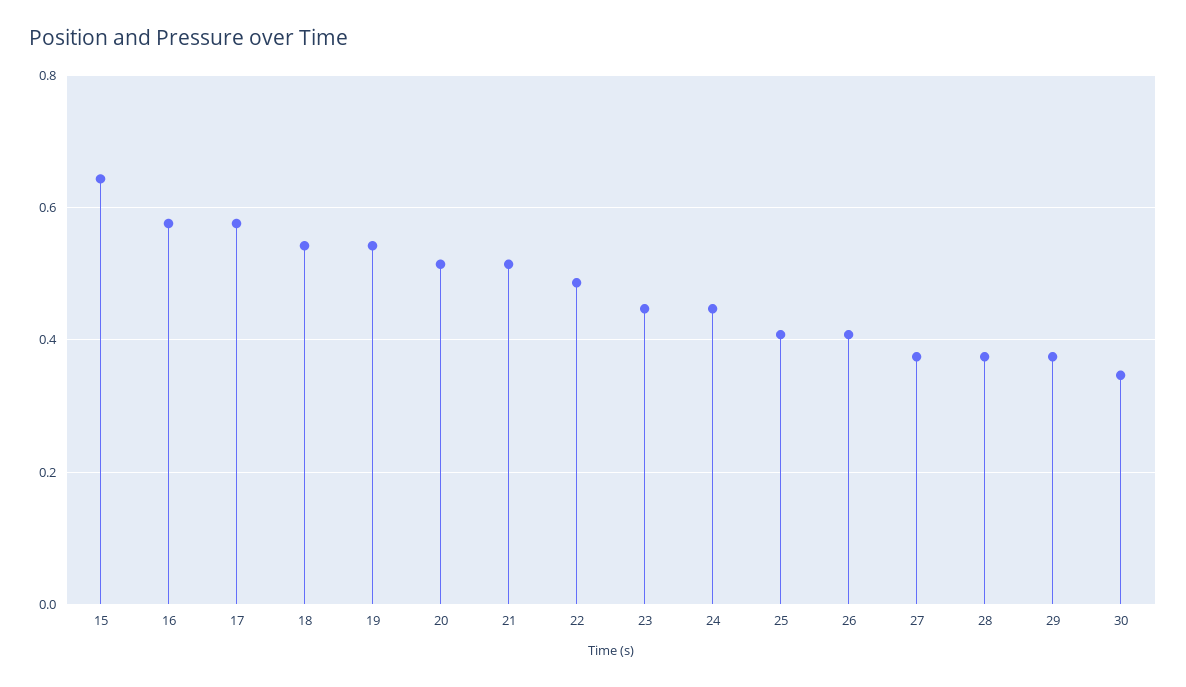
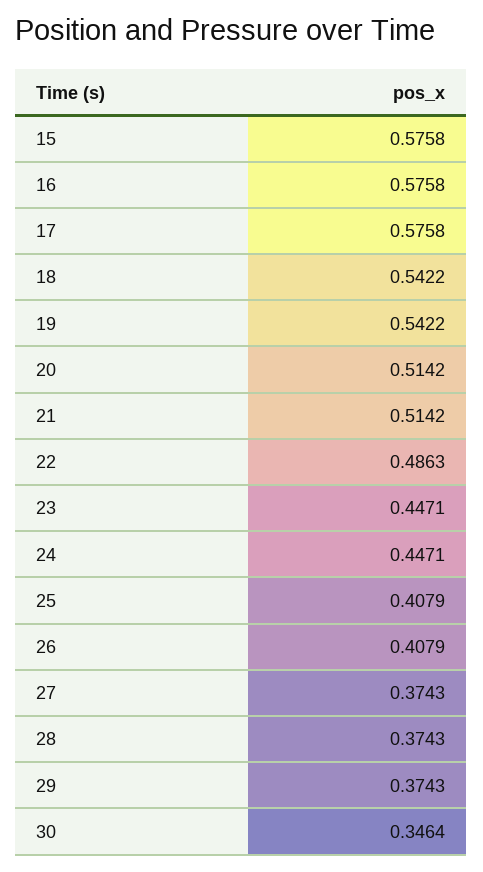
  {
-   "15": 0.64,
+   "15": 0.5758,
    "16": 0.5758,
    "17": 0.5758,
    "18": 0.5422,
    "19": 0.5422,
    "20": 0.5142,
    "21": 0.5142,
    "22": 0.4863,
    "23": 0.4471,
    "24": 0.4471,
    "25": 0.4079,
    "26": 0.4079,
    "27": 0.3743,
    "28": 0.3743,
    "29": 0.3743,
    "30": 0.3464
  }

